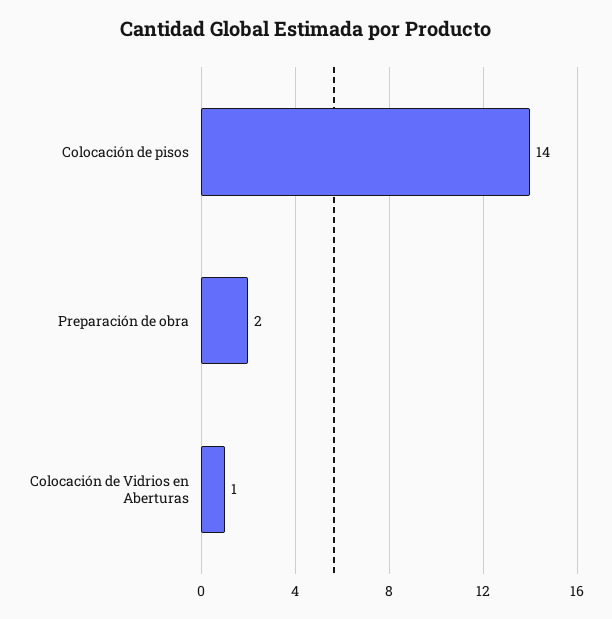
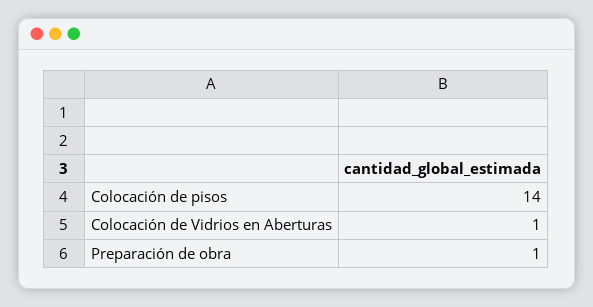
  {
    "Colocación de pisos": 14,
-   "Preparación de obra": 2,
+   "Preparación de obra": 1,
    "Colocación de Vidrios en Aberturas": 1
  }

